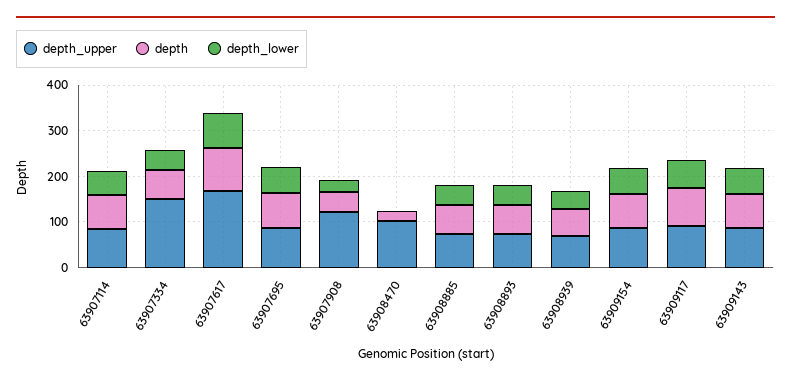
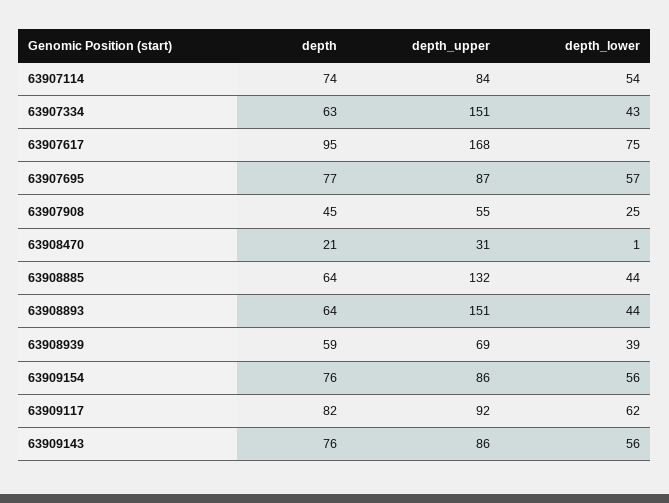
  {
    "depth_upper": {
      "63907114": 84,
      "63907334": 151,
      "63907617": 168,
      "63907695": 87,
-     "63907908": 120,
+     "63907908": 55,
-     "63908470": 100,
+     "63908470": 31,
-     "63908885": 80,
+     "63908885": 132,
-     "63908893": 80,
+     "63908893": 151,
      "63908939": 69,
      "63909154": 86,
      "63909117": 92,
      "63909143": 86
    },
    "depth": {
      "63907114": 74,
      "63907334": 63,
      "63907617": 95,
      "63907695": 77,
      "63907908": 45,
      "63908470": 21,
      "63908885": 64,
      "63908893": 64,
      "63908939": 59,
      "63909154": 76,
      "63909117": 82,
      "63909143": 76
    },
    "depth_lower": {
      "63907114": 54,
      "63907334": 43,
      "63907617": 75,
      "63907695": 57,
      "63907908": 25,
      "63908470": 1,
      "63908885": 44,
      "63908893": 44,
      "63908939": 39,
      "63909154": 56,
      "63909117": 62,
      "63909143": 56
    }
  }

